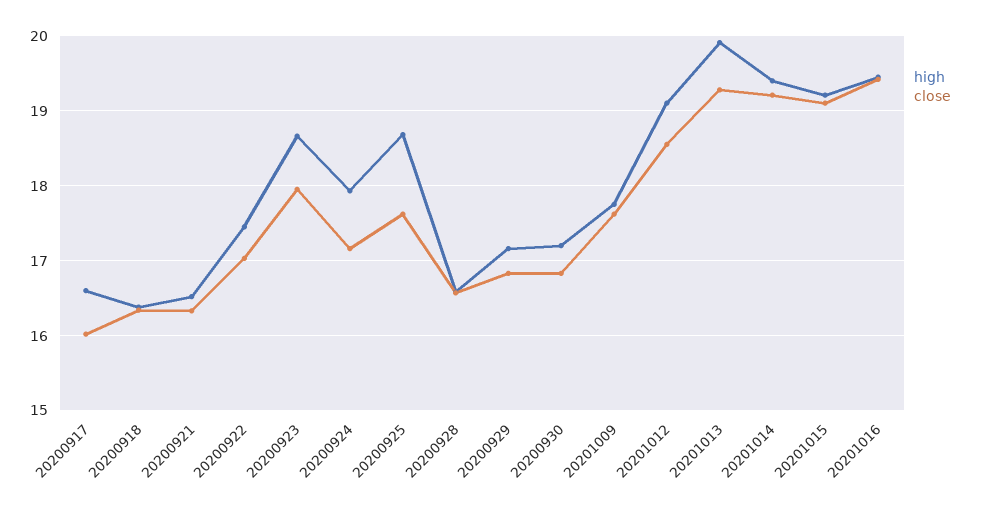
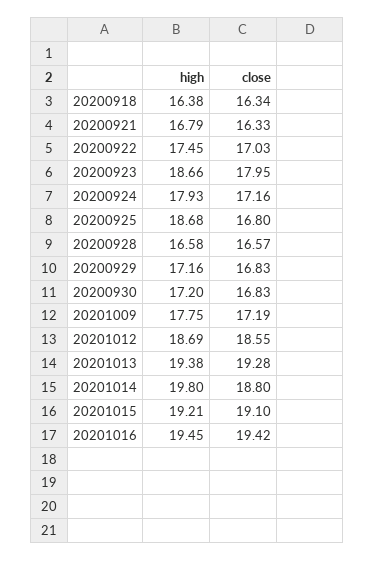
  {
    "high": {
-     "20200917": 16.6,
      "20200918": 16.38,
-     "20200921": 16.5,
+     "20200921": 16.79,
      "20200922": 17.45,
      "20200923": 18.66,
      "20200924": 17.93,
      "20200925": 18.68,
      "20200928": 16.58,
      "20200929": 17.16,
      "20200930": 17.2,
      "20201009": 17.75,
-     "20201012": 19.1,
+     "20201012": 18.69,
-     "20201013": 19.9,
+     "20201013": 19.38,
-     "20201014": 19.4,
+     "20201014": 19.8,
      "20201015": 19.21,
      "20201016": 19.45
    },
    "close": {
-     "20200917": 16,
      "20200918": 16.34,
      "20200921": 16.33,
      "20200922": 17.03,
      "20200923": 17.95,
      "20200924": 17.16,
-     "20200925": 17.6,
+     "20200925": 16.8,
      "20200928": 16.57,
      "20200929": 16.83,
      "20200930": 16.83,
-     "20201009": 17.6,
+     "20201009": 17.19,
      "20201012": 18.55,
      "20201013": 19.28,
-     "20201014": 19.2,
+     "20201014": 18.8,
      "20201015": 19.1,
      "20201016": 19.42
    }
  }

